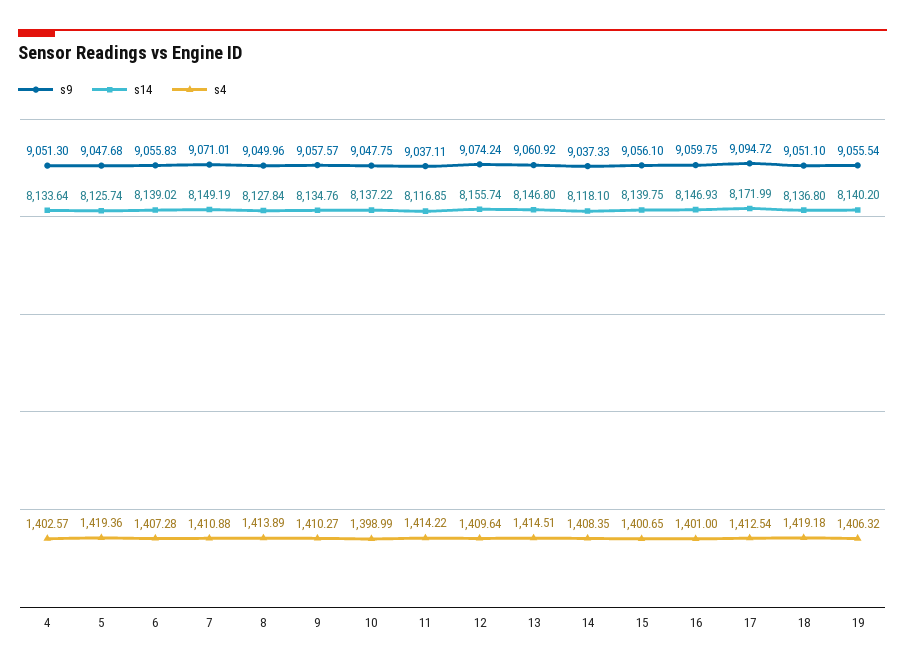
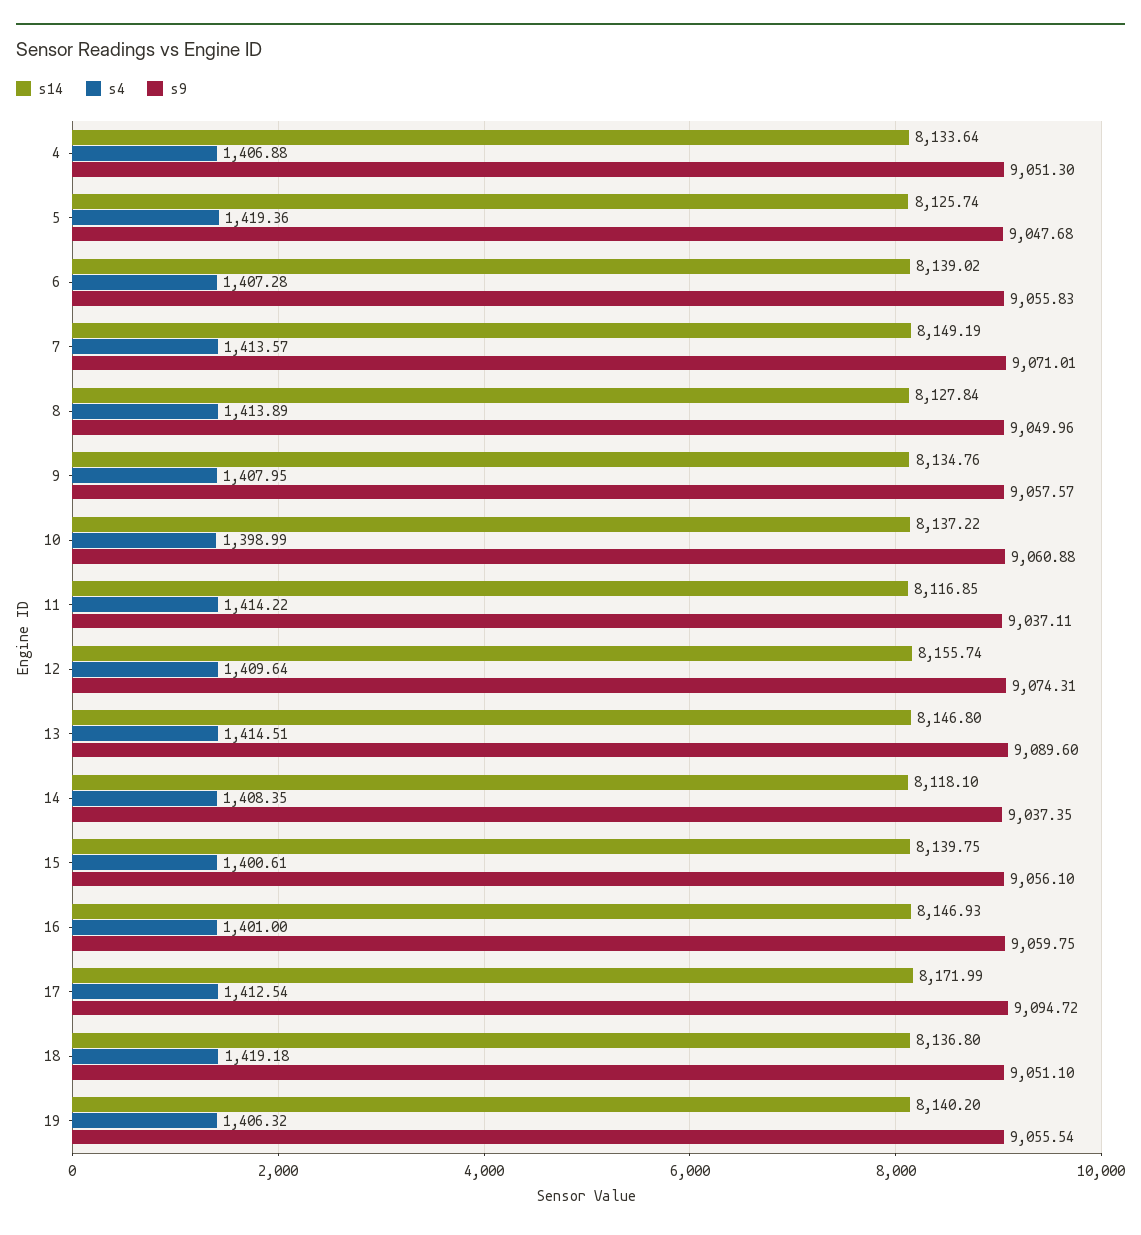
  {
    "s9": {
      "4": 9051.3,
      "5": 9047.68,
      "6": 9055.83,
      "7": 9071.01,
      "8": 9049.96,
      "9": 9057.57,
-     "10": 9047.75,
+     "10": 9060.88,
      "11": 9037.11,
-     "12": 9074.24,
+     "12": 9074.31,
-     "13": 9060.92,
+     "13": 9089.6,
-     "14": 9037.33,
+     "14": 9037.35,
      "15": 9056.1,
      "16": 9059.75,
      "17": 9094.72,
      "18": 9051.1,
      "19": 9055.54
    },
    "s14": {
      "4": 8133.64,
      "5": 8125.74,
      "6": 8139.02,
      "7": 8149.19,
      "8": 8127.84,
      "9": 8134.76,
      "10": 8137.22,
      "11": 8116.85,
      "12": 8155.74,
      "13": 8146.8,
      "14": 8118.1,
      "15": 8139.75,
      "16": 8146.93,
      "17": 8171.99,
      "18": 8136.8,
      "19": 8140.2
    },
    "s4": {
-     "4": 1402.57,
+     "4": 1406.88,
      "5": 1419.36,
      "6": 1407.28,
-     "7": 1410.88,
+     "7": 1413.57,
      "8": 1413.89,
-     "9": 1410.27,
+     "9": 1407.95,
      "10": 1398.99,
      "11": 1414.22,
      "12": 1409.64,
      "13": 1414.51,
      "14": 1408.35,
-     "15": 1400.65,
+     "15": 1400.61,
      "16": 1401,
      "17": 1412.54,
      "18": 1419.18,
      "19": 1406.32
    }
  }

